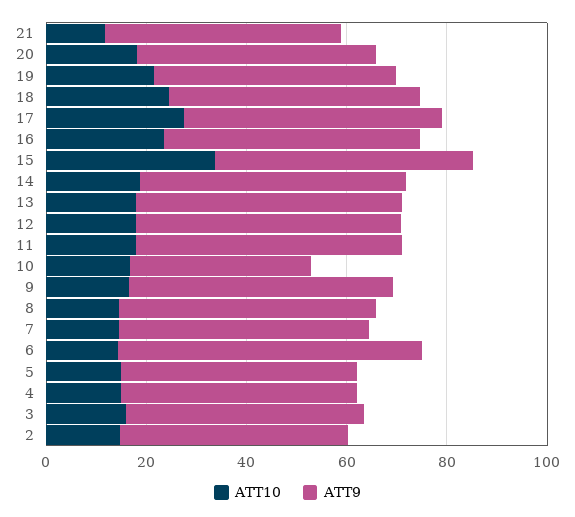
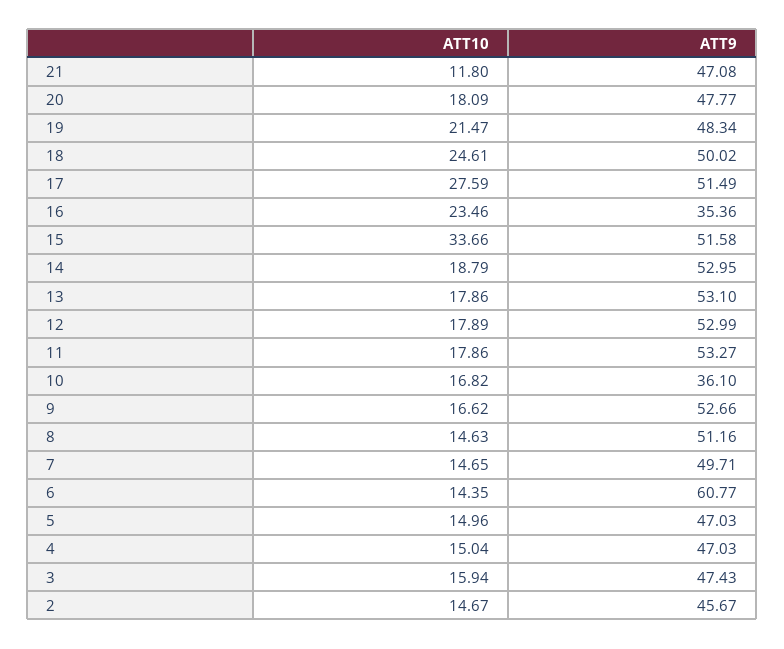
  {
    "ATT10": {
      "21": 11.8,
      "20": 18.09,
      "19": 21.47,
      "18": 24.61,
      "17": 27.59,
      "16": 23.46,
      "15": 33.66,
      "14": 18.79,
      "13": 17.86,
      "12": 17.89,
      "11": 17.86,
      "10": 16.82,
      "9": 16.62,
      "8": 14.63,
      "7": 14.65,
      "6": 14.35,
      "5": 14.96,
      "4": 15.04,
      "3": 15.94,
      "2": 14.67
    },
    "ATT9": {
      "21": 47.08,
      "20": 47.77,
      "19": 48.34,
      "18": 50.02,
      "17": 51.49,
-     "16": 50,
+     "16": 35.36,
      "15": 51.58,
      "14": 52.95,
      "13": 53.1,
      "12": 52.99,
      "11": 53.27,
      "10": 36.1,
      "9": 52.66,
      "8": 51.16,
      "7": 49.71,
      "6": 60.77,
      "5": 47.03,
      "4": 47.03,
      "3": 47.43,
      "2": 45.67
    }
  }

